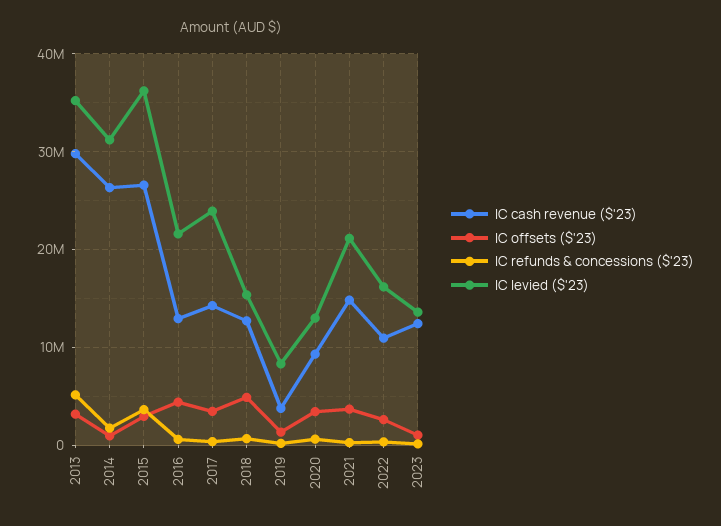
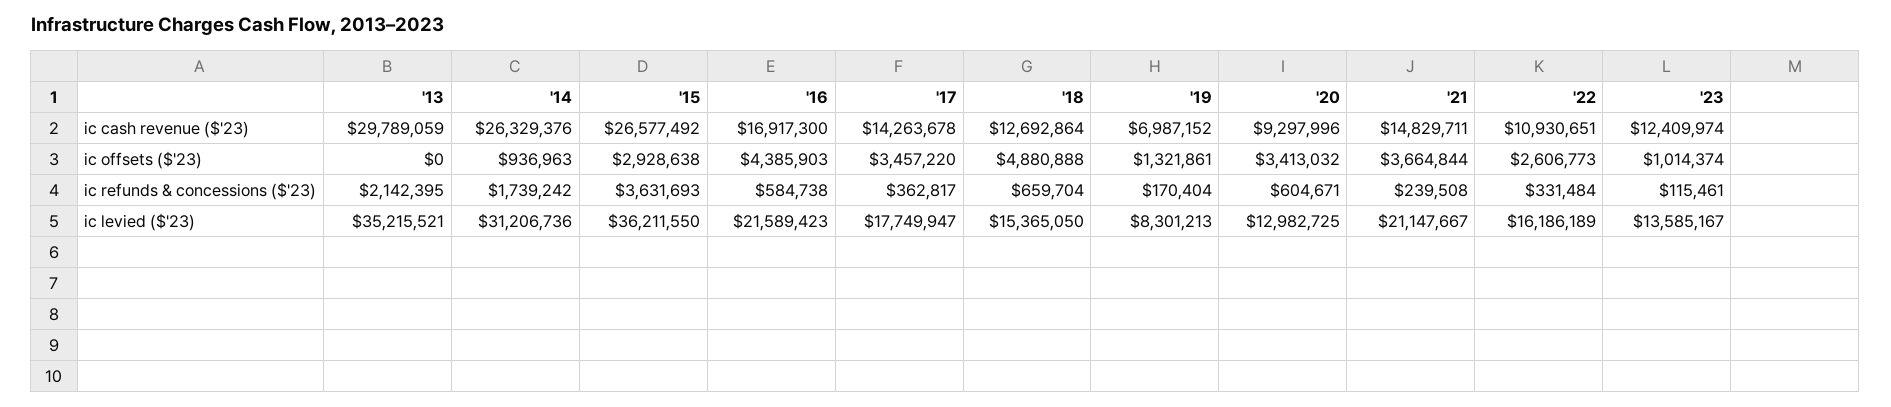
  {
    "IC cash revenue ($'23)": {
      "2013": 29789059,
      "2014": 26329376,
      "2015": 26577492,
-     "2016": 13000000,
+     "2016": 16917300,
      "2017": 14263678,
      "2018": 12692864,
-     "2019": 4000000,
+     "2019": 6987152,
      "2020": 9297996,
      "2021": 14829711,
      "2022": 10930651,
      "2023": 12409974
    },
    "IC offsets ($'23)": {
-     "2013": 3000000,
+     "2013": 0,
      "2014": 936963,
      "2015": 2928638,
      "2016": 4385903,
      "2017": 3457220,
      "2018": 4880888,
      "2019": 1321861,
      "2020": 3413032,
      "2021": 3664844,
      "2022": 2606773,
      "2023": 1014374
    },
    "IC refunds & concessions ($'23)": {
-     "2013": 5000000,
+     "2013": 2142395,
      "2014": 1739242,
      "2015": 3631693,
      "2016": 584738,
      "2017": 362817,
      "2018": 659704,
      "2019": 170404,
      "2020": 604671,
      "2021": 239508,
      "2022": 331484,
      "2023": 115461
    },
    "IC levied ($'23)": {
      "2013": 35215521,
      "2014": 31206736,
      "2015": 36211550,
      "2016": 21589423,
-     "2017": 24000000,
+     "2017": 17749947,
      "2018": 15365050,
      "2019": 8301213,
      "2020": 12982725,
      "2021": 21147667,
      "2022": 16186189,
      "2023": 13585167
    }
  }

